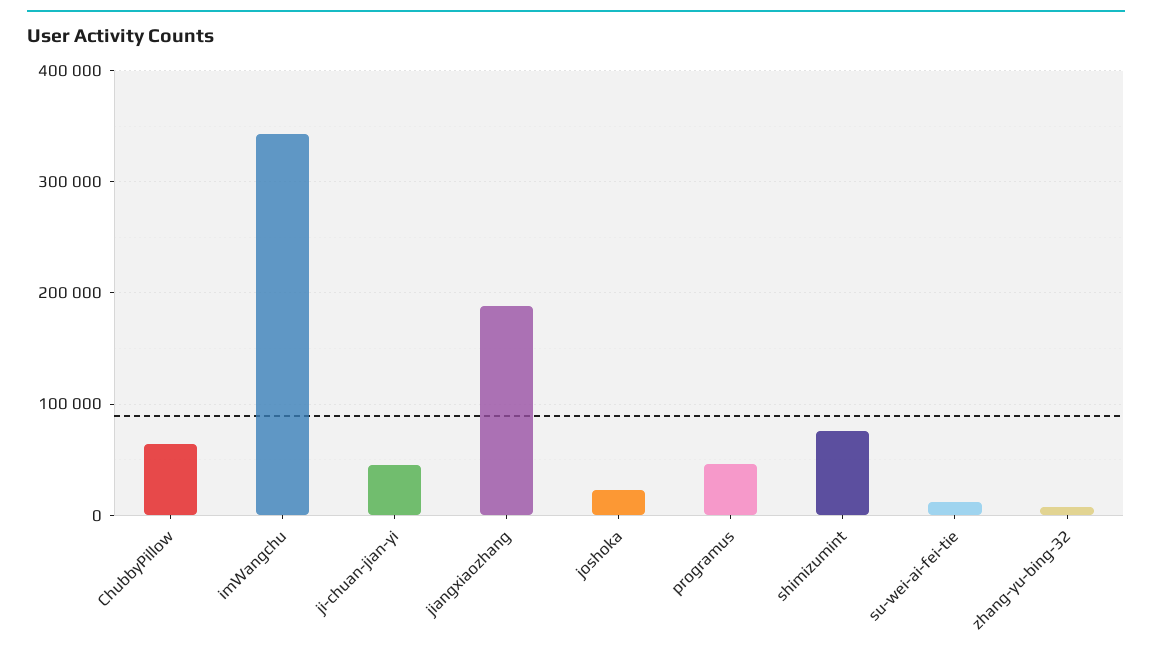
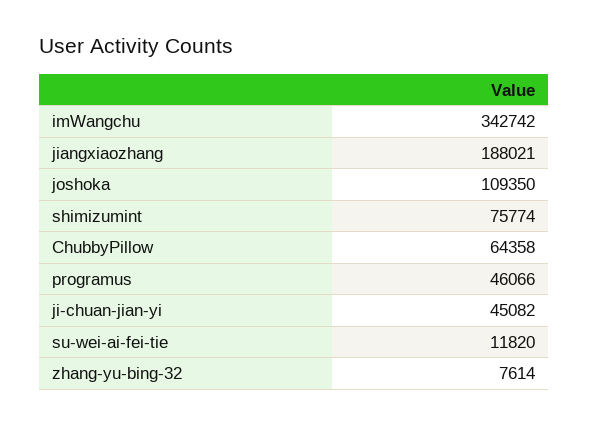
  {
    "ChubbyPillow": 64358,
    "imWangchu": 342742,
    "ji-chuan-jian-yi": 45082,
    "jiangxiaozhang": 188021,
-   "joshoka": 20000,
+   "joshoka": 109350,
    "programus": 46066,
    "shimizumint": 75774,
    "su-wei-ai-fei-tie": 11820,
    "zhang-yu-bing-32": 7614
  }

